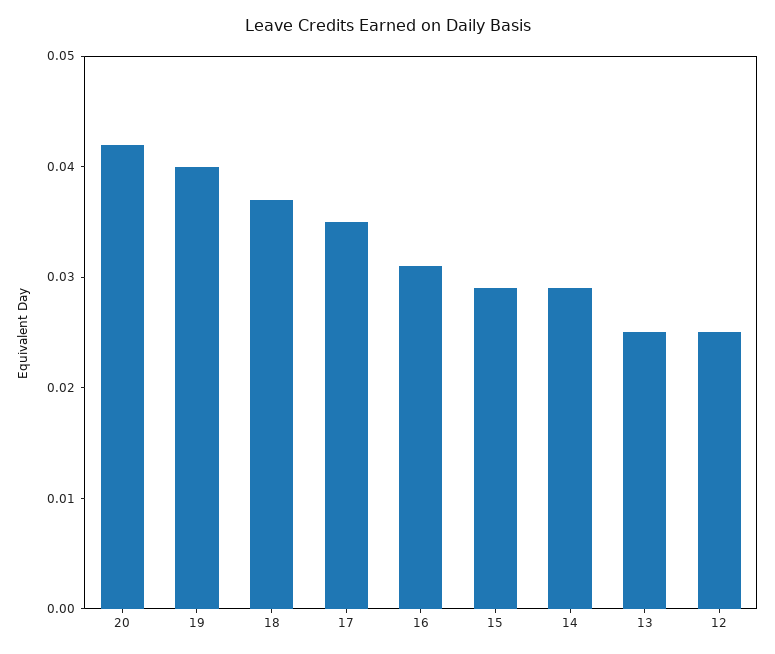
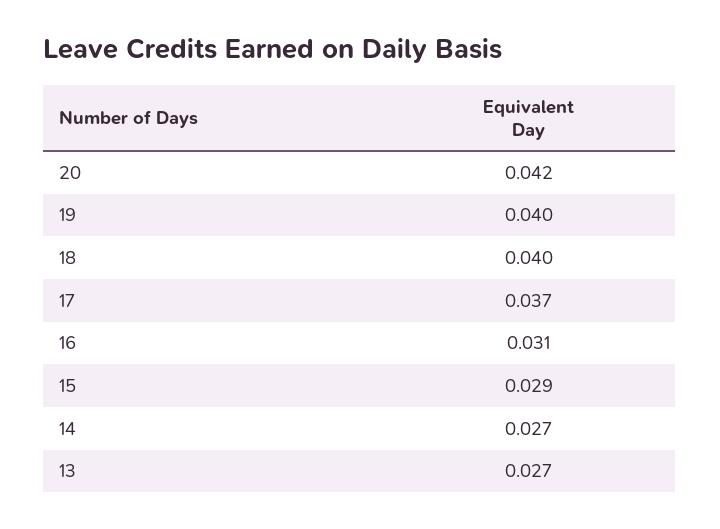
  {
    "20": 0.042,
    "19": 0.04,
-   "18": 0.037,
+   "18": 0.04,
-   "17": 0.035,
+   "17": 0.037,
    "16": 0.031,
    "15": 0.029,
-   "14": 0.029,
+   "14": 0.027,
-   "13": 0.025,
+   "13": 0.027
-   "12": 0.025
  }

